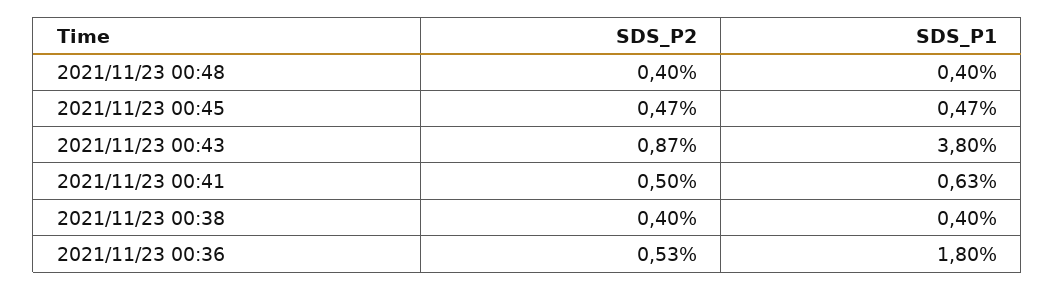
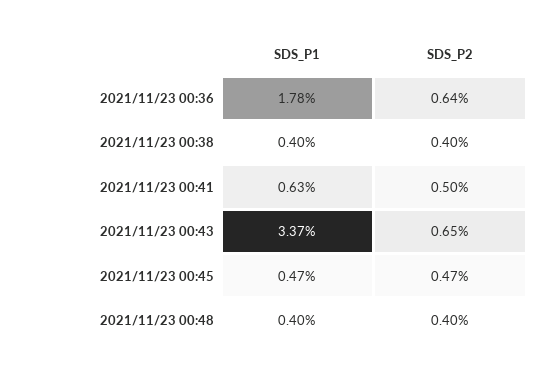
  {
    "SDS_P2": {
      "2021/11/23 00:48": 0.4,
      "2021/11/23 00:45": 0.47,
-     "2021/11/23 00:43": 0.87,
+     "2021/11/23 00:43": 0.65,
      "2021/11/23 00:41": 0.5,
      "2021/11/23 00:38": 0.4,
-     "2021/11/23 00:36": 0.53
+     "2021/11/23 00:36": 0.64
    },
    "SDS_P1": {
      "2021/11/23 00:48": 0.4,
      "2021/11/23 00:45": 0.47,
-     "2021/11/23 00:43": 3.8,
+     "2021/11/23 00:43": 3.37,
      "2021/11/23 00:41": 0.63,
      "2021/11/23 00:38": 0.4,
-     "2021/11/23 00:36": 1.8
+     "2021/11/23 00:36": 1.78
    }
  }

